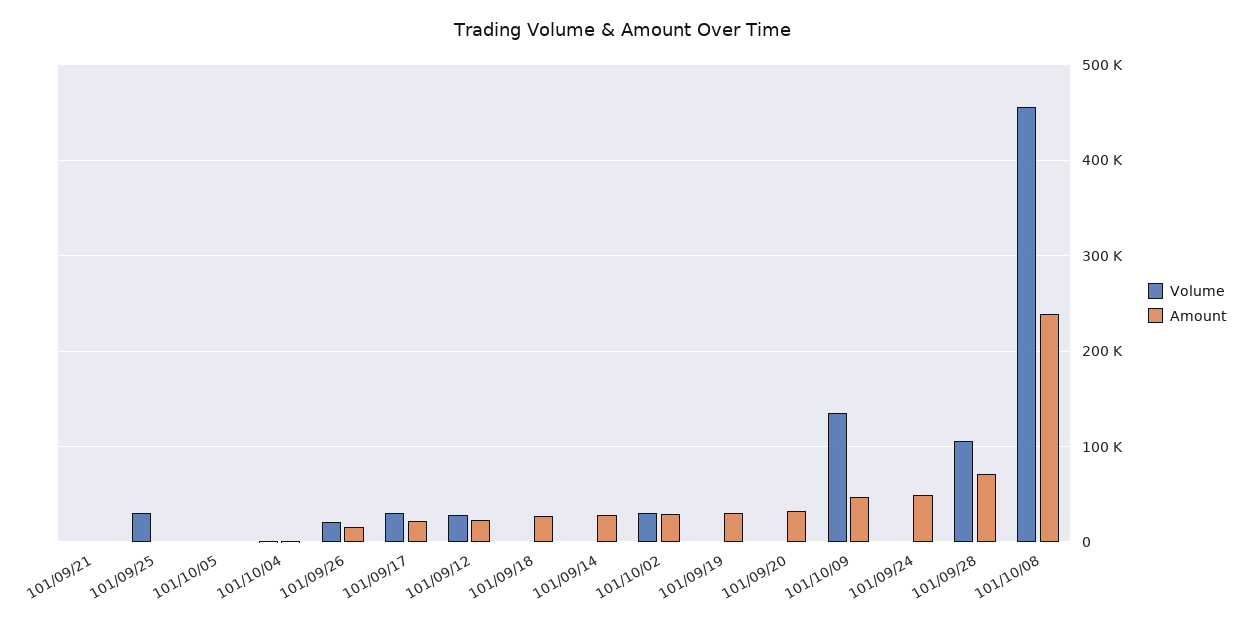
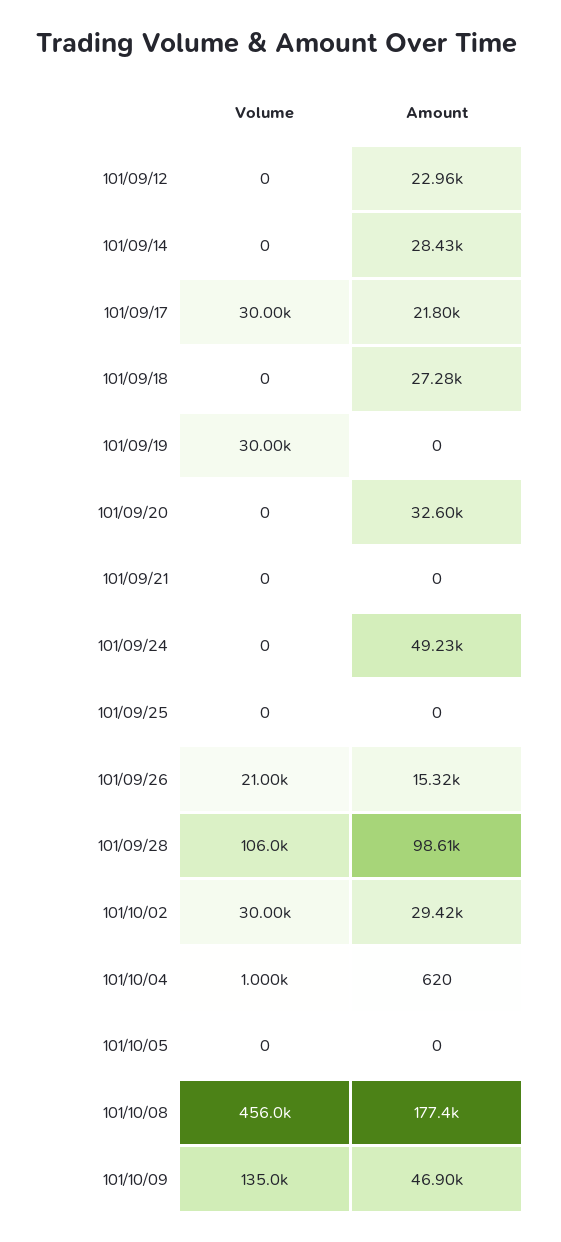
  {
    "Volume": {
      "101/09/21": 0,
-     "101/09/25": 30000,
+     "101/09/25": 0,
      "101/10/05": 0,
      "101/10/04": 1000,
      "101/09/26": 21000,
      "101/09/17": 30000,
-     "101/09/12": 30000,
+     "101/09/12": 0,
      "101/09/18": 0,
      "101/09/14": 0,
      "101/10/02": 30000,
-     "101/09/19": 0,
+     "101/09/19": 30000,
      "101/09/20": 0,
      "101/10/09": 135000,
      "101/09/24": 0,
      "101/09/28": 106000,
      "101/10/08": 456000
    },
    "Amount": {
      "101/09/21": 0,
      "101/09/25": 0,
      "101/10/05": 0,
      "101/10/04": 620,
      "101/09/26": 15320,
      "101/09/17": 21800,
      "101/09/12": 22960,
      "101/09/18": 27280,
      "101/09/14": 28430,
      "101/10/02": 29420,
-     "101/09/19": 30000,
+     "101/09/19": 0,
      "101/09/20": 32600,
      "101/10/09": 46900,
      "101/09/24": 49230,
-     "101/09/28": 70000,
+     "101/09/28": 98610,
-     "101/10/08": 240000
+     "101/10/08": 177400
    }
  }

